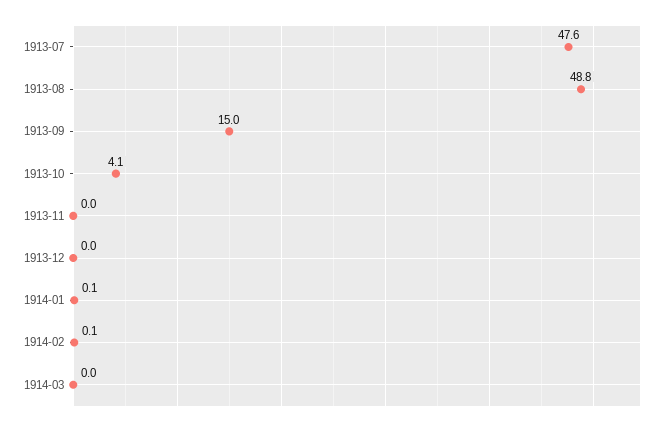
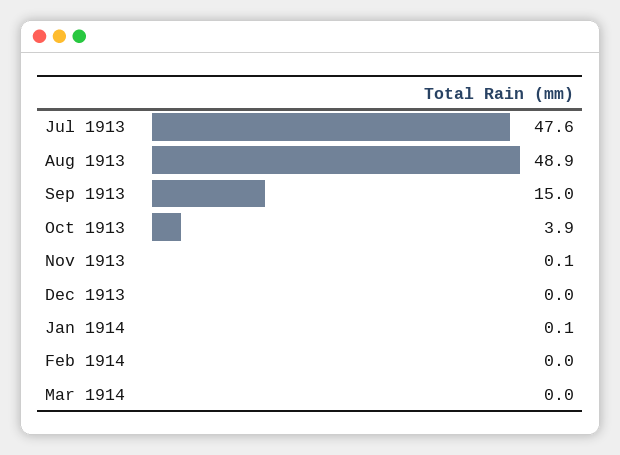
  {
    "1913-07": 47.6,
-   "1913-08": 48.8,
+   "1913-08": 48.9,
    "1913-09": 15,
-   "1913-10": 4.1,
+   "1913-10": 3.9,
-   "1913-11": 0,
+   "1913-11": 0.1,
    "1913-12": 0,
    "1914-01": 0.1,
-   "1914-02": 0.1,
+   "1914-02": 0,
    "1914-03": 0
  }

